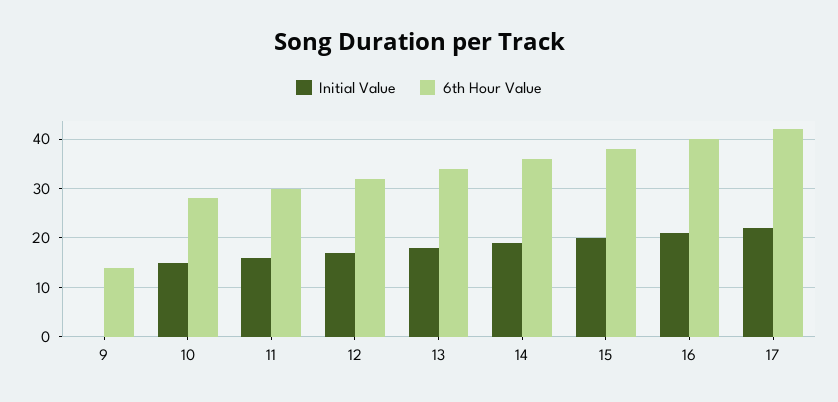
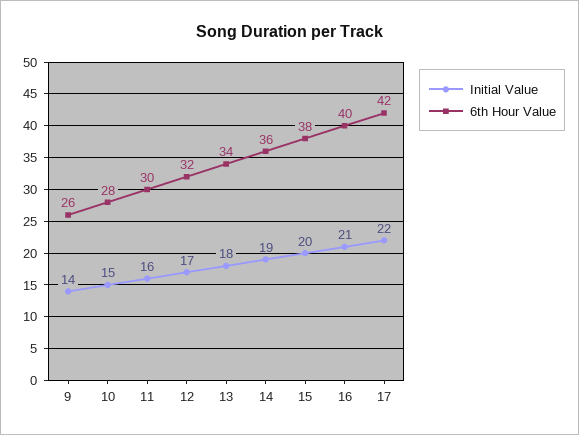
  {
    "Initial Value": {
-     "9": 0,
+     "9": 14,
      "10": 15,
      "11": 16,
      "12": 17,
      "13": 18,
      "14": 19,
      "15": 20,
      "16": 21,
      "17": 22
    },
    "6th Hour Value": {
-     "9": 15,
+     "9": 26,
      "10": 28,
      "11": 30,
      "12": 32,
      "13": 34,
      "14": 36,
      "15": 38,
      "16": 40,
      "17": 42
    }
  }

